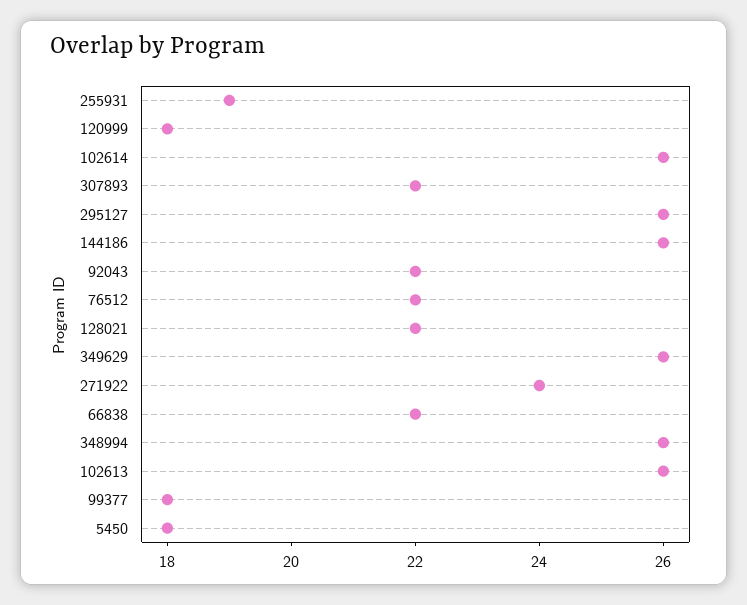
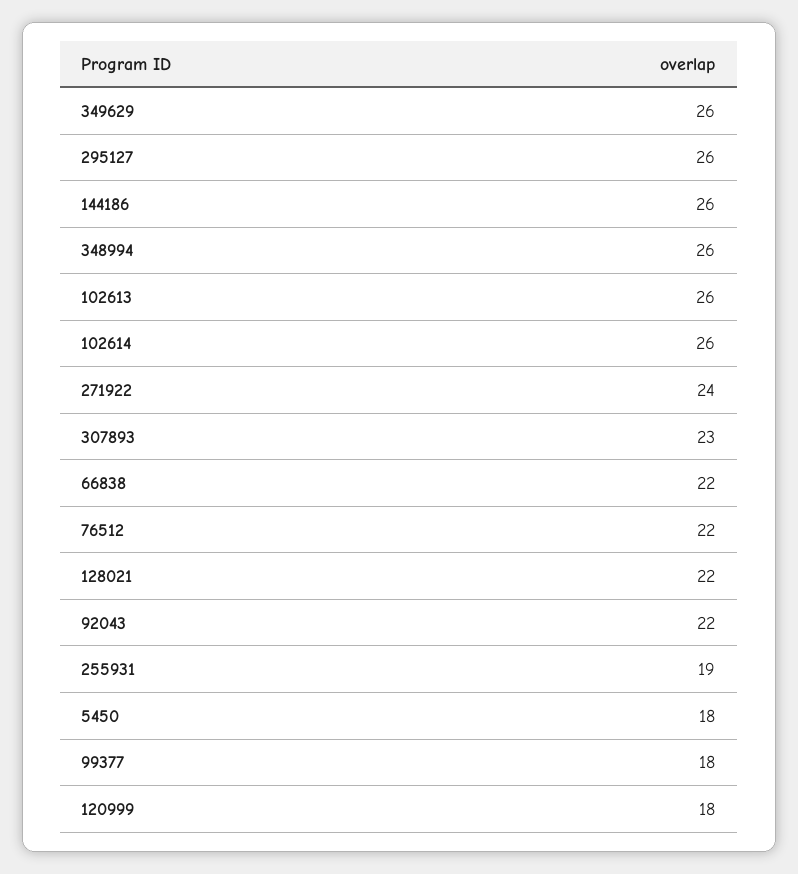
  {
    "255931": 19,
    "120999": 18,
    "102614": 26,
-   "307893": 22,
+   "307893": 23,
    "295127": 26,
    "144186": 26,
    "92043": 22,
    "76512": 22,
    "128021": 22,
    "349629": 26,
    "271922": 24,
    "66838": 22,
    "348994": 26,
    "102613": 26,
    "99377": 18,
    "5450": 18
  }

